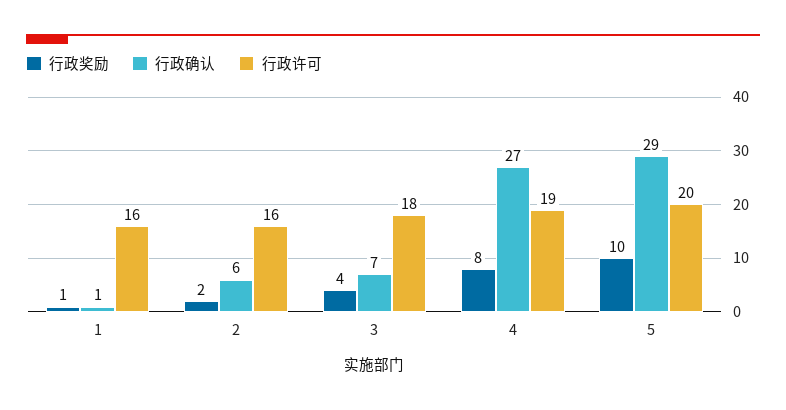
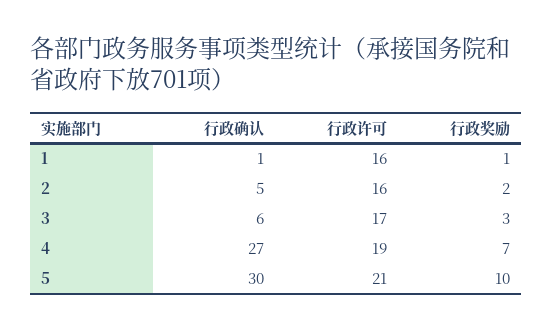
  {
    "行政奖励": {
      "1": 1,
      "2": 2,
-     "3": 4,
+     "3": 3,
-     "4": 8,
+     "4": 7,
      "5": 10
    },
    "行政确认": {
      "1": 1,
-     "2": 6,
+     "2": 5,
-     "3": 7,
+     "3": 6,
      "4": 27,
-     "5": 29
+     "5": 30
    },
    "行政许可": {
      "1": 16,
      "2": 16,
-     "3": 18,
+     "3": 17,
      "4": 19,
-     "5": 20
+     "5": 21
    }
  }

